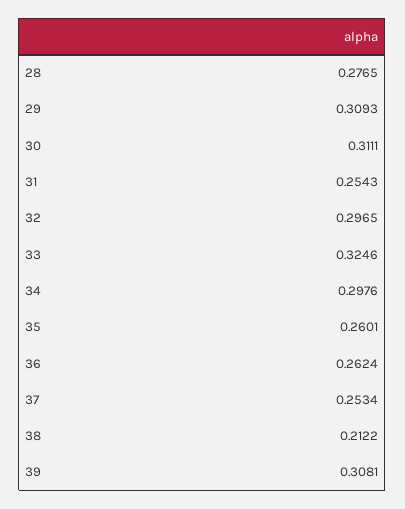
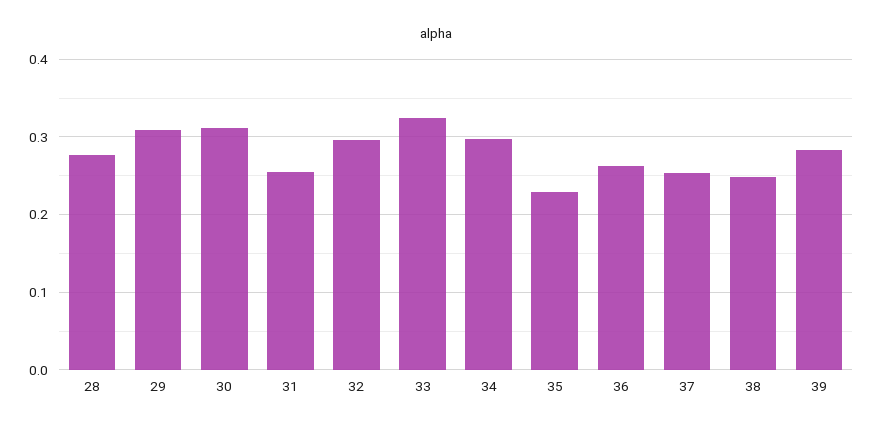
  {
    "28": 0.2765,
    "29": 0.3093,
    "30": 0.3111,
    "31": 0.2543,
    "32": 0.2965,
    "33": 0.3246,
    "34": 0.2976,
-   "35": 0.2601,
+   "35": 0.23,
    "36": 0.2624,
    "37": 0.2534,
-   "38": 0.2122,
+   "38": 0.25,
-   "39": 0.3081
+   "39": 0.28
  }

